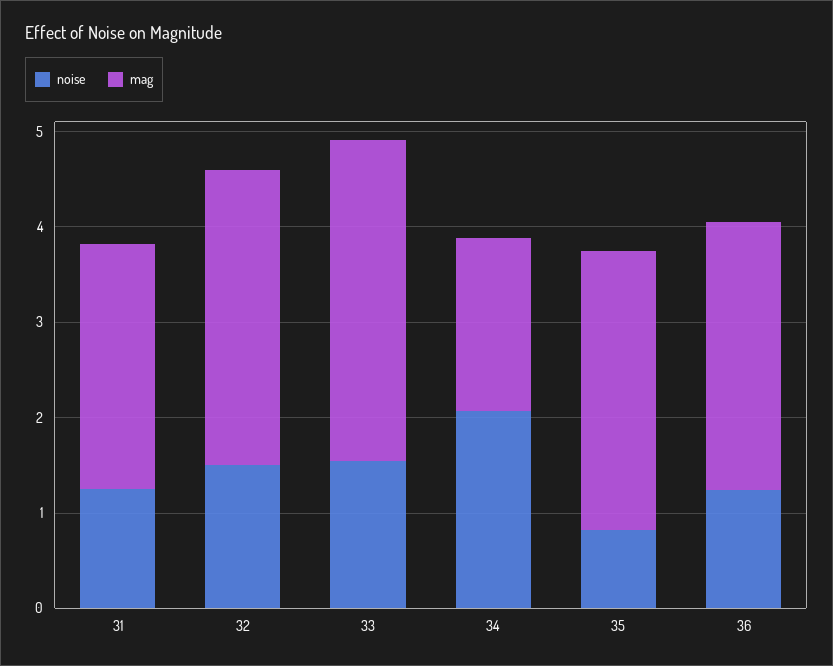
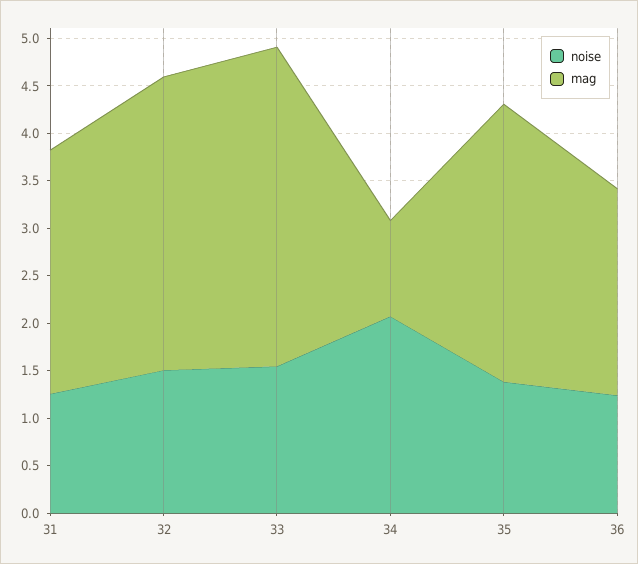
  {
    "noise": {
      "31": 1.3,
      "32": 1.5,
      "33": 1.5,
      "34": 2.1,
-     "35": 0.8,
+     "35": 1.4,
      "36": 1.2
    },
    "mag": {
      "31": 2.6,
      "32": 3.1,
      "33": 3.4,
-     "34": 1.8,
+     "34": 1,
      "35": 2.9,
-     "36": 2.8
+     "36": 2.2
    }
  }

